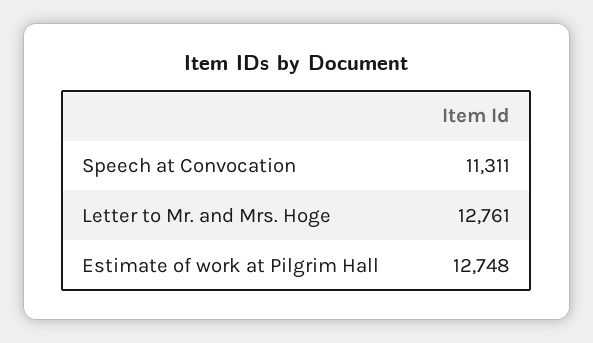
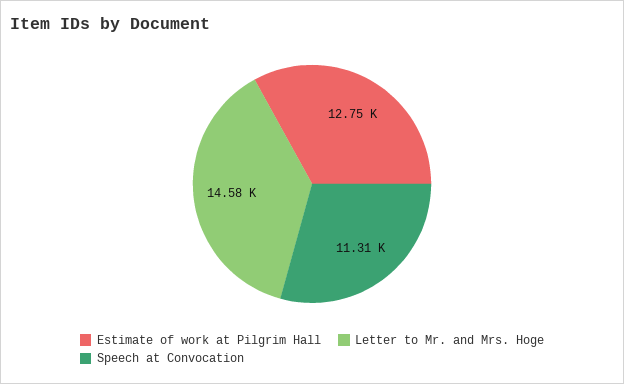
  {
    "Speech at Convocation": 11311,
-   "Letter to Mr. and Mrs. Hoge": 12761,
+   "Letter to Mr. and Mrs. Hoge": 14580,
    "Estimate of work at Pilgrim Hall": 12748
  }

